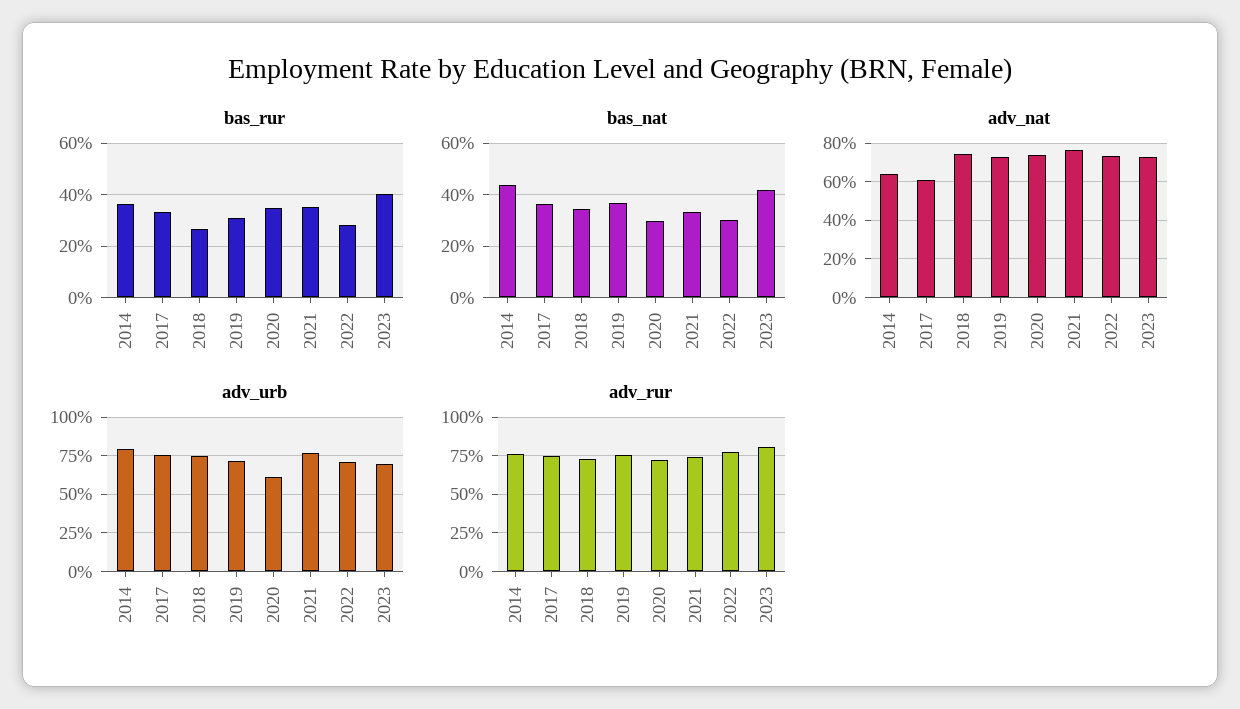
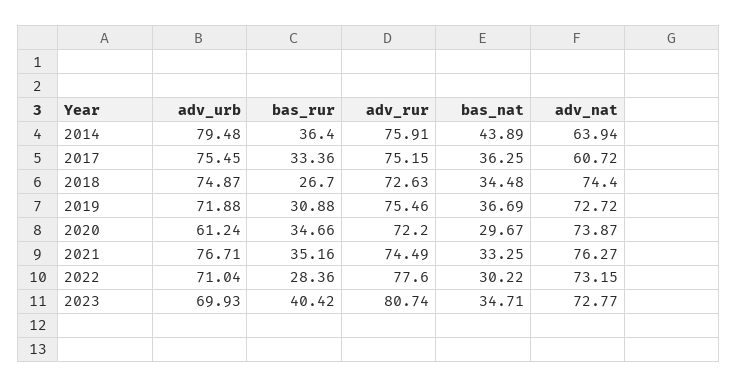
  {
    "bas_rur": {
      "2014": 36.4,
      "2017": 33.36,
      "2018": 26.7,
      "2019": 30.88,
      "2020": 34.66,
      "2021": 35.16,
      "2022": 28.36,
      "2023": 40.42
    },
    "bas_nat": {
      "2014": 43.89,
      "2017": 36.25,
      "2018": 34.48,
      "2019": 36.69,
      "2020": 29.67,
      "2021": 33.25,
      "2022": 30.22,
-     "2023": 42.5
+     "2023": 34.71
    },
    "adv_nat": {
      "2014": 63.94,
      "2017": 60.72,
      "2018": 74.4,
      "2019": 72.72,
      "2020": 73.87,
      "2021": 76.27,
      "2022": 73.15,
      "2023": 72.77
    },
    "adv_urb": {
      "2014": 79.48,
      "2017": 75.45,
      "2018": 74.87,
      "2019": 71.88,
      "2020": 61.24,
      "2021": 76.71,
      "2022": 71.04,
      "2023": 69.93
    },
    "adv_rur": {
      "2014": 75.91,
      "2017": 75.15,
      "2018": 72.63,
      "2019": 75.46,
      "2020": 72.2,
      "2021": 74.49,
      "2022": 77.6,
      "2023": 80.74
    }
  }

